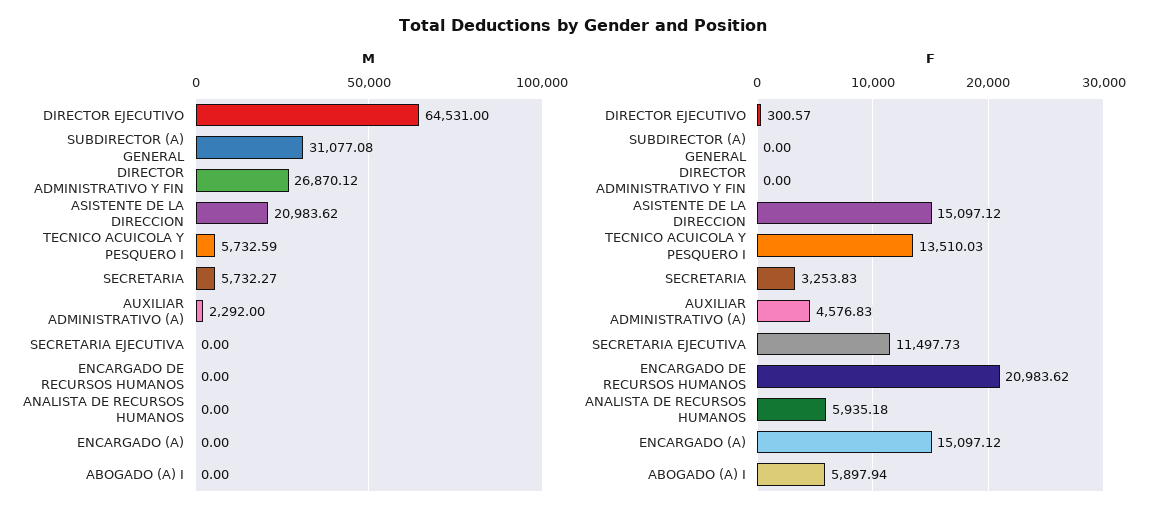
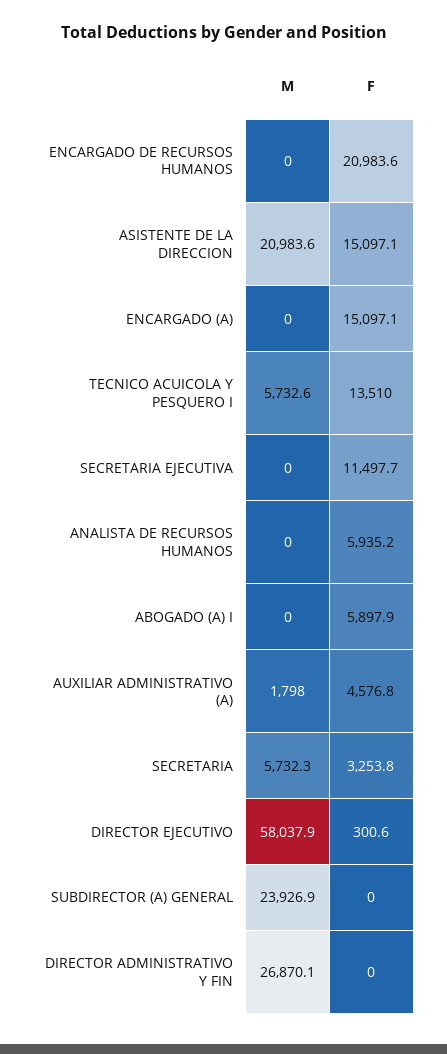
  {
    "M": {
-     "DIRECTOR EJECUTIVO": 64531,
+     "DIRECTOR EJECUTIVO": 58037.9,
-     "SUBDIRECTOR (A) GENERAL": 31077.08,
+     "SUBDIRECTOR (A) GENERAL": 23926.9,
      "DIRECTOR ADMINISTRATIVO Y FIN": 26870.12,
      "ASISTENTE DE LA DIRECCION": 20983.62,
      "TECNICO ACUICOLA Y PESQUERO I": 5732.59,
      "SECRETARIA": 5732.27,
-     "AUXILIAR ADMINISTRATIVO (A)": 2292,
+     "AUXILIAR ADMINISTRATIVO (A)": 1798,
      "SECRETARIA EJECUTIVA": 0,
      "ENCARGADO DE RECURSOS HUMANOS": 0,
      "ANALISTA DE RECURSOS HUMANOS": 0,
      "ENCARGADO (A)": 0,
      "ABOGADO (A) I": 0
    },
    "F": {
      "DIRECTOR EJECUTIVO": 300.57,
      "SUBDIRECTOR (A) GENERAL": 0,
      "DIRECTOR ADMINISTRATIVO Y FIN": 0,
      "ASISTENTE DE LA DIRECCION": 15097.12,
      "TECNICO ACUICOLA Y PESQUERO I": 13510.03,
      "SECRETARIA": 3253.83,
      "AUXILIAR ADMINISTRATIVO (A)": 4576.83,
      "SECRETARIA EJECUTIVA": 11497.73,
      "ENCARGADO DE RECURSOS HUMANOS": 20983.62,
      "ANALISTA DE RECURSOS HUMANOS": 5935.18,
      "ENCARGADO (A)": 15097.12,
      "ABOGADO (A) I": 5897.94
    }
  }

